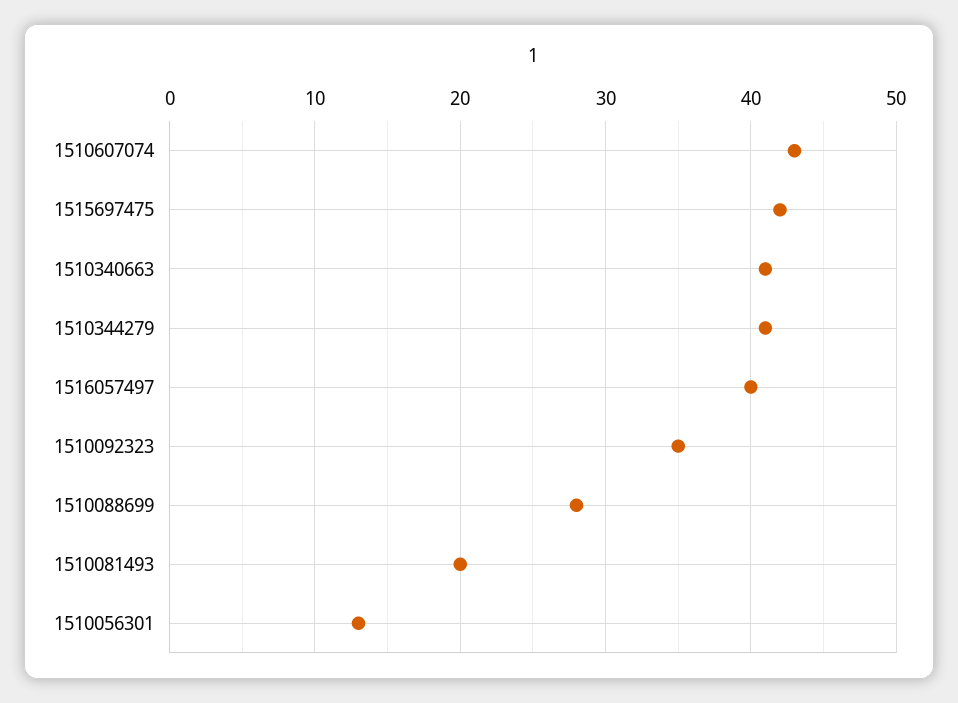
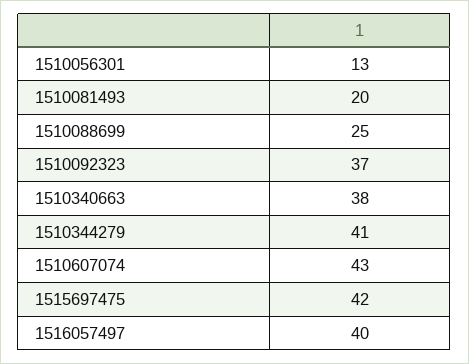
  {
    "1510607074": 43,
    "1515697475": 42,
-   "1510340663": 41,
+   "1510340663": 38,
    "1510344279": 41,
    "1516057497": 40,
-   "1510092323": 35,
+   "1510092323": 37,
-   "1510088699": 28,
+   "1510088699": 25,
    "1510081493": 20,
    "1510056301": 13
  }

